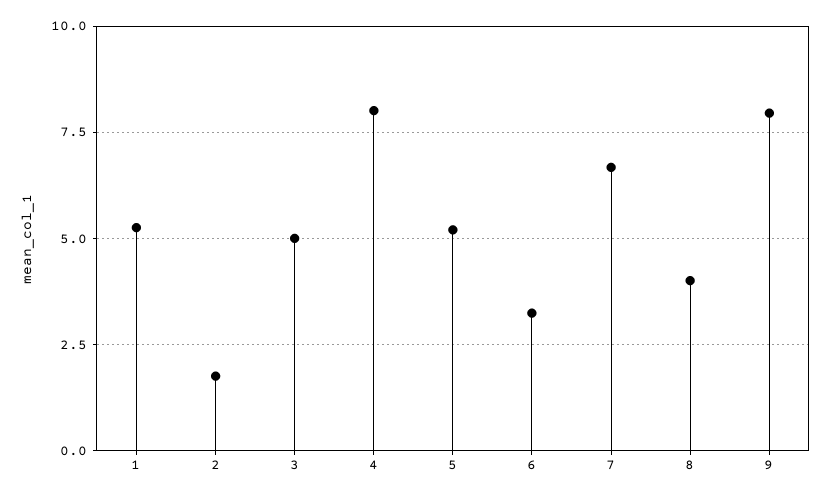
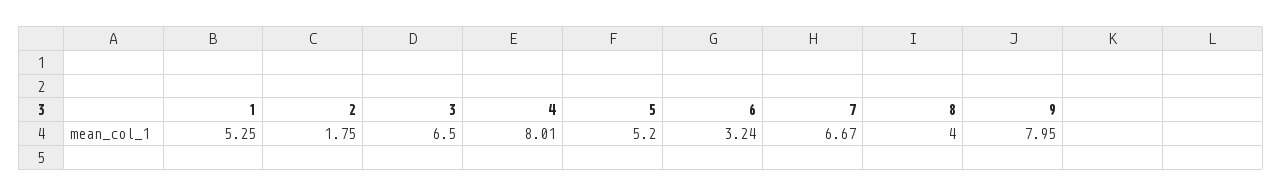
  {
    "1": 5.25,
    "2": 1.75,
-   "3": 5,
+   "3": 6.5,
    "4": 8.01,
    "5": 5.2,
    "6": 3.24,
    "7": 6.67,
    "8": 4,
    "9": 7.95
  }

